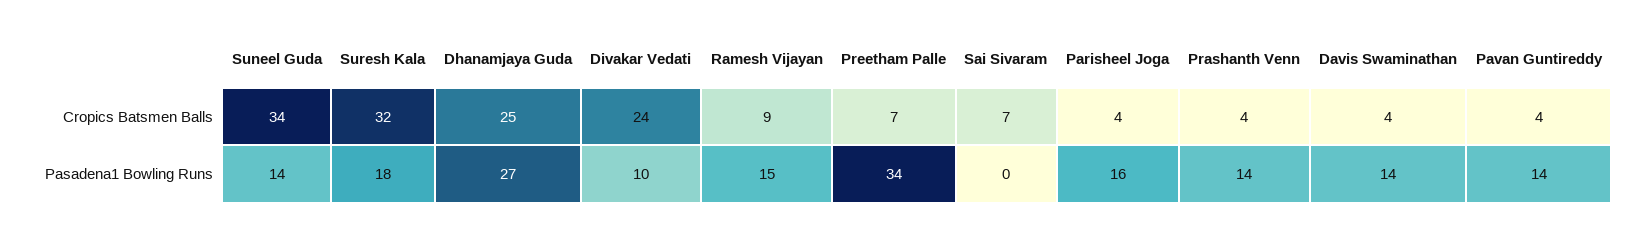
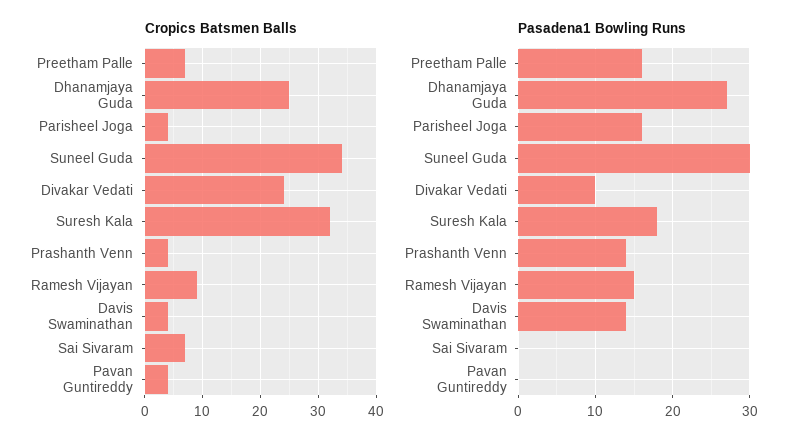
  {
    "Cropics Batsmen Balls": {
      "Suneel Guda": 34,
      "Suresh Kala": 32,
      "Dhanamjaya Guda": 25,
      "Divakar Vedati": 24,
      "Ramesh Vijayan": 9,
      "Preetham Palle": 7,
      "Sai Sivaram": 7,
      "Parisheel Joga": 4,
      "Prashanth Venn": 4,
      "Davis Swaminathan": 4,
      "Pavan Guntireddy": 4
    },
    "Pasadena1 Bowling Runs": {
-     "Suneel Guda": 14,
+     "Suneel Guda": 30,
      "Suresh Kala": 18,
      "Dhanamjaya Guda": 27,
      "Divakar Vedati": 10,
      "Ramesh Vijayan": 15,
-     "Preetham Palle": 34,
+     "Preetham Palle": 16,
      "Sai Sivaram": 0,
      "Parisheel Joga": 16,
      "Prashanth Venn": 14,
      "Davis Swaminathan": 14,
-     "Pavan Guntireddy": 14
+     "Pavan Guntireddy": 0
    }
  }

